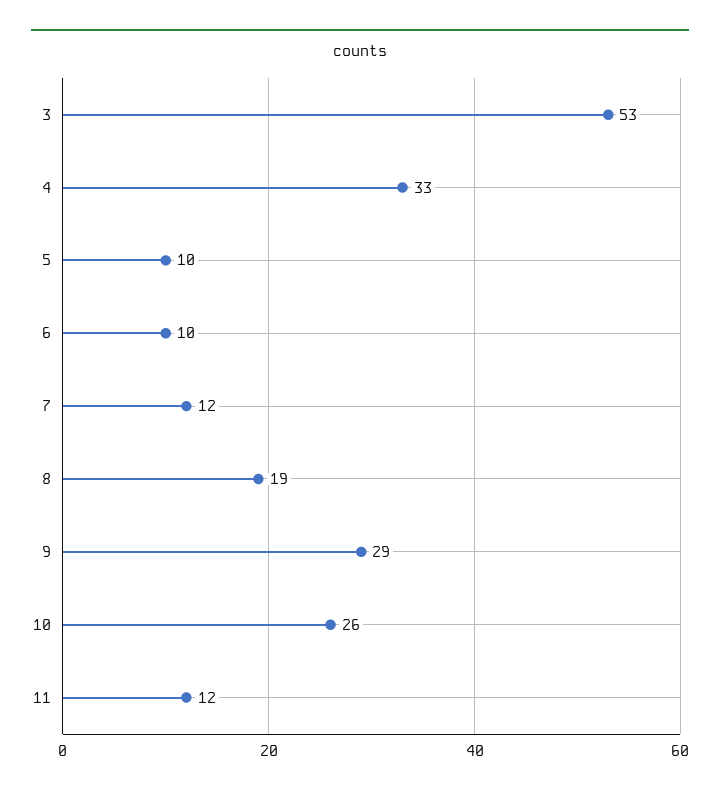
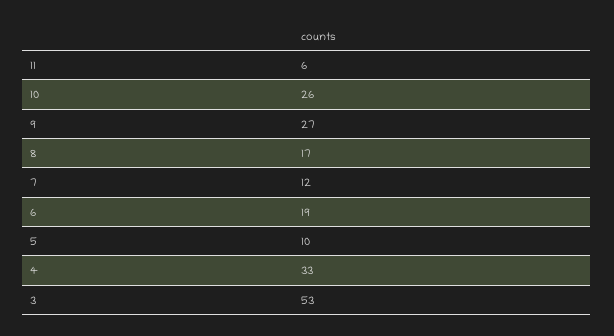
  {
    "3": 53,
    "4": 33,
    "5": 10,
-   "6": 10,
+   "6": 19,
    "7": 12,
-   "8": 19,
+   "8": 17,
-   "9": 29,
+   "9": 27,
    "10": 26,
-   "11": 12
+   "11": 6
  }

